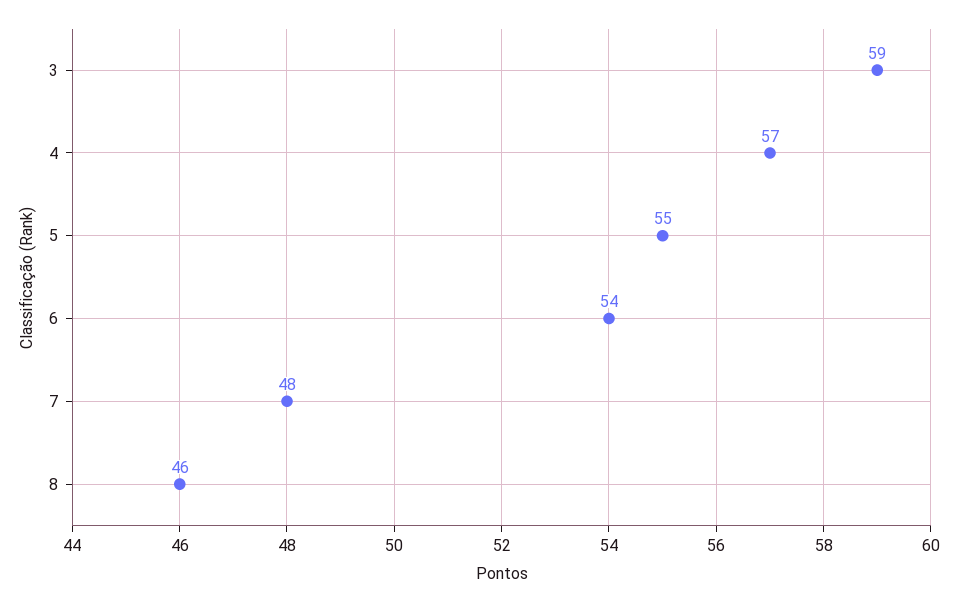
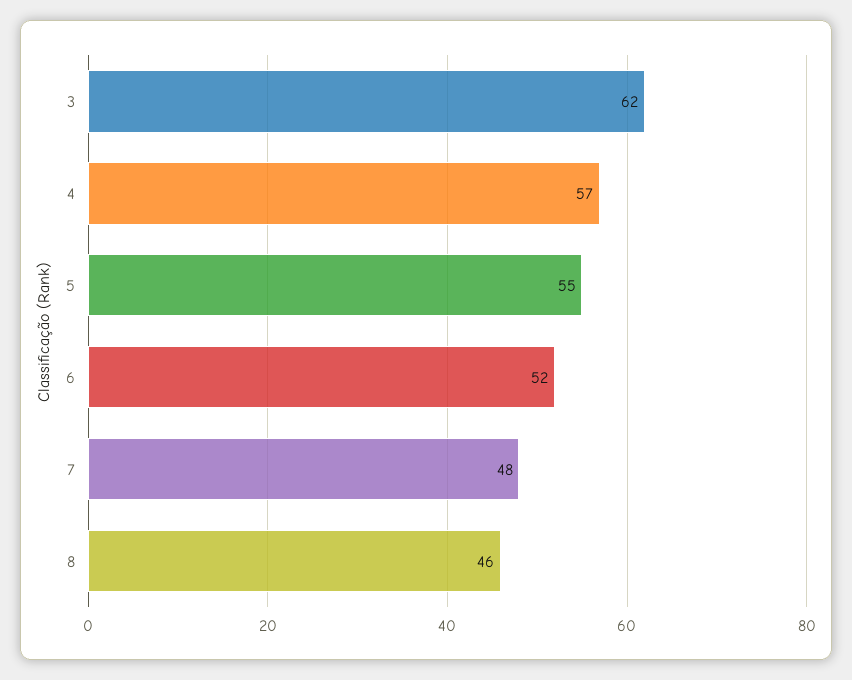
  {
-   "3": 59,
+   "3": 62,
    "4": 57,
    "5": 55,
-   "6": 54,
+   "6": 52,
    "7": 48,
    "8": 46
  }

